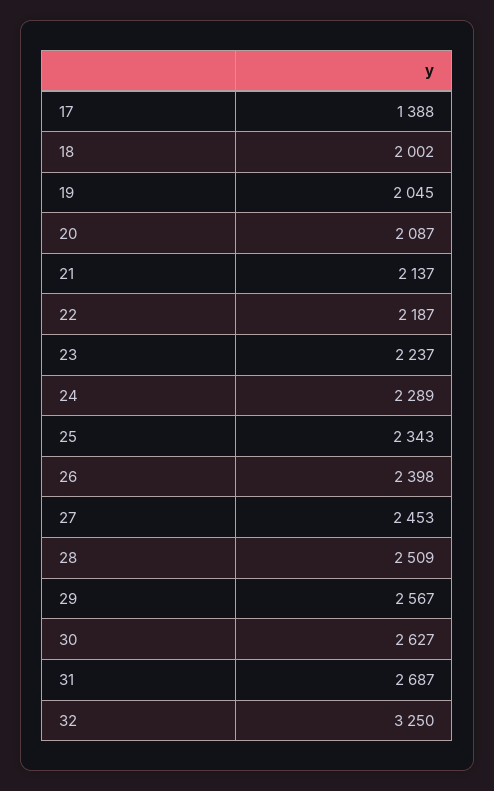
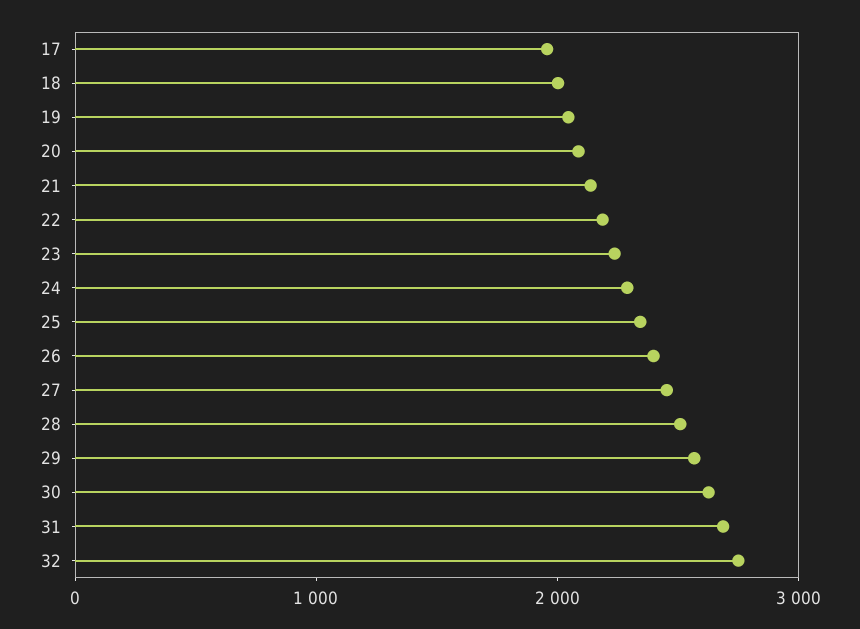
  {
-   "17": 1388,
+   "17": 2000,
    "18": 2002,
    "19": 2045,
    "20": 2087,
    "21": 2137,
    "22": 2187,
    "23": 2237,
    "24": 2289,
    "25": 2343,
    "26": 2398,
    "27": 2453,
    "28": 2509,
    "29": 2567,
    "30": 2627,
    "31": 2687,
-   "32": 3250
+   "32": 2800
  }

